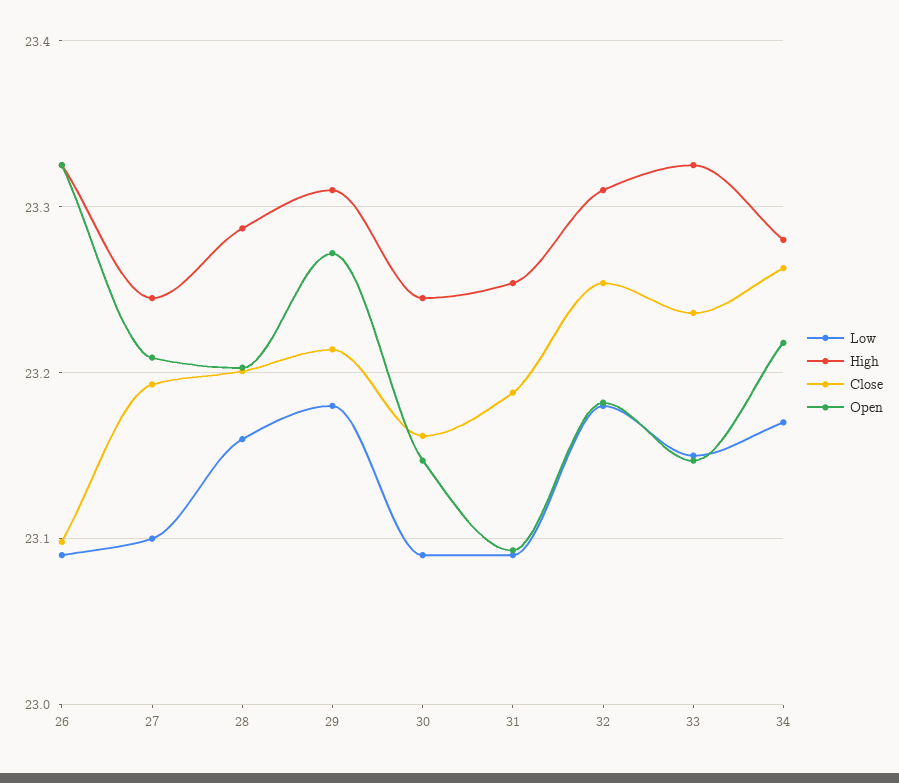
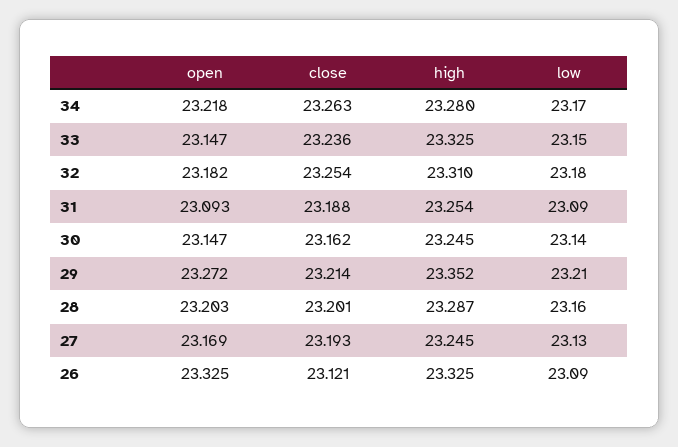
  {
    "Low": {
      "26": 23.09,
-     "27": 23.1,
+     "27": 23.13,
      "28": 23.16,
-     "29": 23.18,
+     "29": 23.21,
-     "30": 23.09,
+     "30": 23.14,
      "31": 23.09,
      "32": 23.18,
      "33": 23.15,
      "34": 23.17
    },
    "High": {
      "26": 23.325,
      "27": 23.245,
      "28": 23.287,
-     "29": 23.31,
+     "29": 23.352,
      "30": 23.245,
      "31": 23.254,
      "32": 23.31,
      "33": 23.325,
      "34": 23.28
    },
    "Close": {
-     "26": 23.1,
+     "26": 23.121,
      "27": 23.193,
      "28": 23.201,
      "29": 23.214,
      "30": 23.162,
      "31": 23.188,
      "32": 23.254,
      "33": 23.236,
      "34": 23.263
    },
    "Open": {
      "26": 23.325,
-     "27": 23.21,
+     "27": 23.169,
      "28": 23.203,
      "29": 23.272,
      "30": 23.147,
      "31": 23.093,
      "32": 23.182,
      "33": 23.147,
      "34": 23.218
    }
  }

